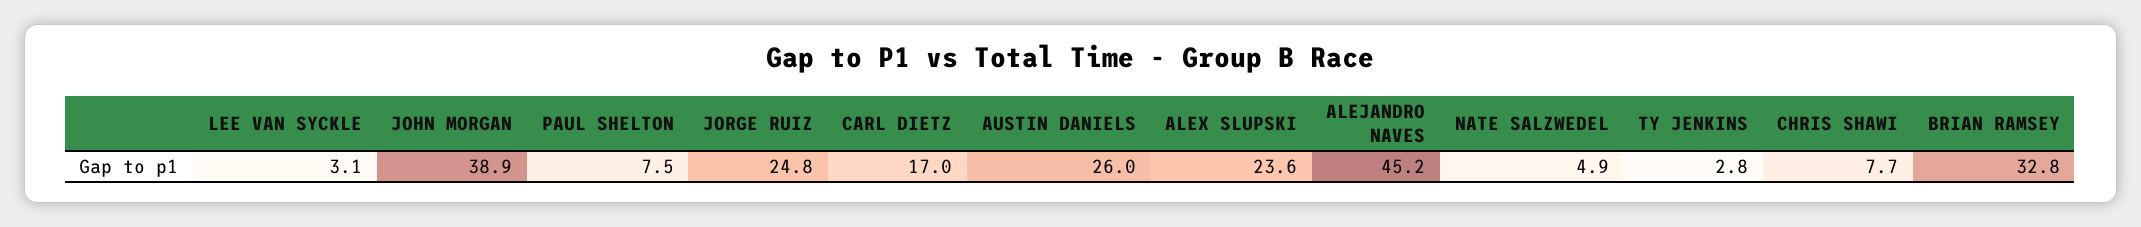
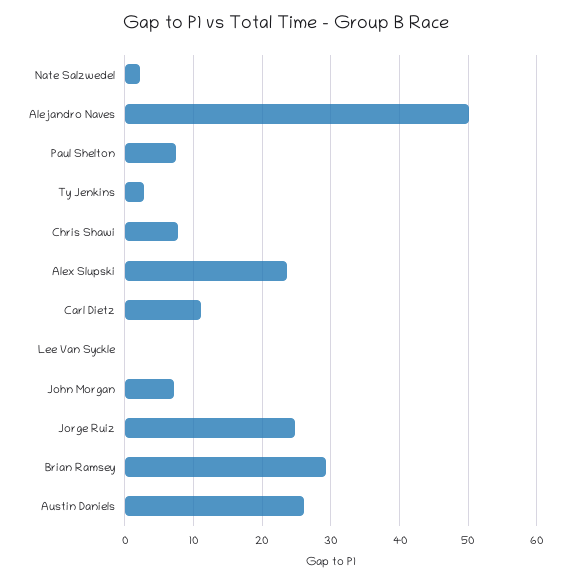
  {
-   "LEE VAN SYCKLE": 3.1,
+   "LEE VAN SYCKLE": 0,
-   "JOHN MORGAN": 38.9,
+   "JOHN MORGAN": 7,
    "PAUL SHELTON": 7.5,
    "JORGE RUIZ": 24.8,
-   "CARL DIETZ": 17,
+   "CARL DIETZ": 11,
    "AUSTIN DANIELS": 26,
    "ALEX SLUPSKI": 23.6,
-   "ALEJANDRO NAVES": 45.2,
+   "ALEJANDRO NAVES": 50,
-   "NATE SALZWEDEL": 4.9,
+   "NATE SALZWEDEL": 2,
    "TY JENKINS": 2.8,
    "CHRIS SHAWI": 7.7,
-   "BRIAN RAMSEY": 32.8
+   "BRIAN RAMSEY": 29
  }

